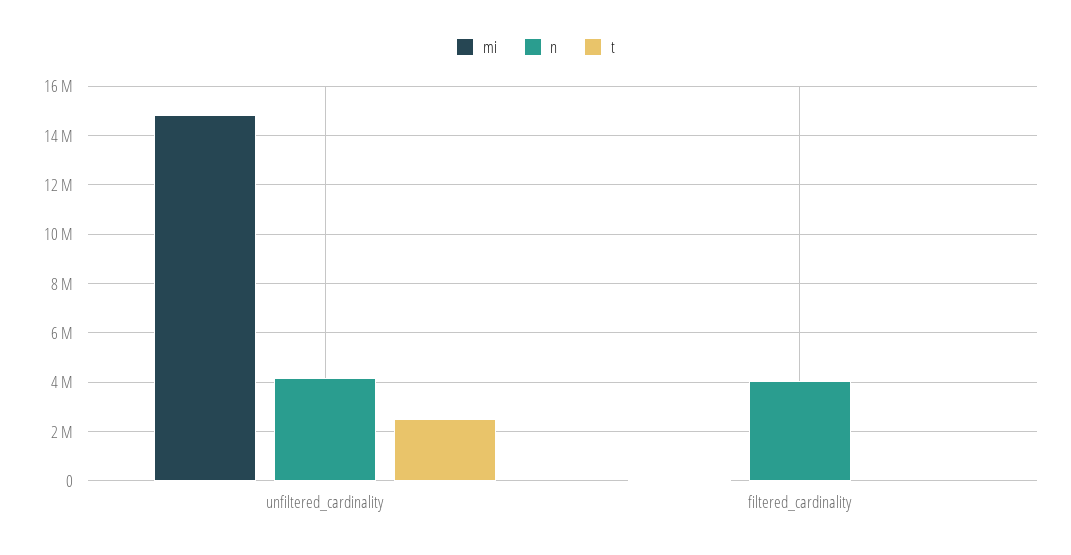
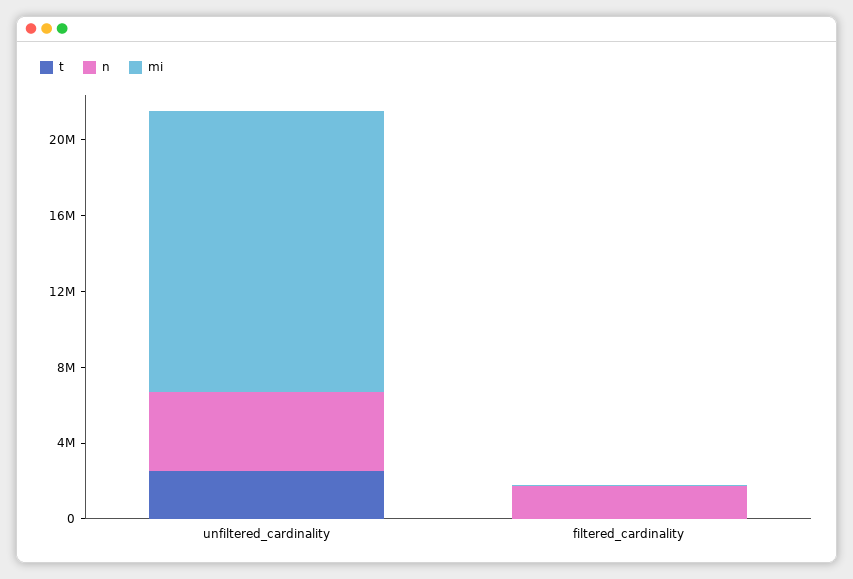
  {
    "mi": {
      "unfiltered_cardinality": 14750000,
      "filtered_cardinality": 0
    },
    "n": {
      "unfiltered_cardinality": 4250000,
-     "filtered_cardinality": 4000000
+     "filtered_cardinality": 2000000
    },
    "t": {
      "unfiltered_cardinality": 2500000,
      "filtered_cardinality": 0
    }
  }

